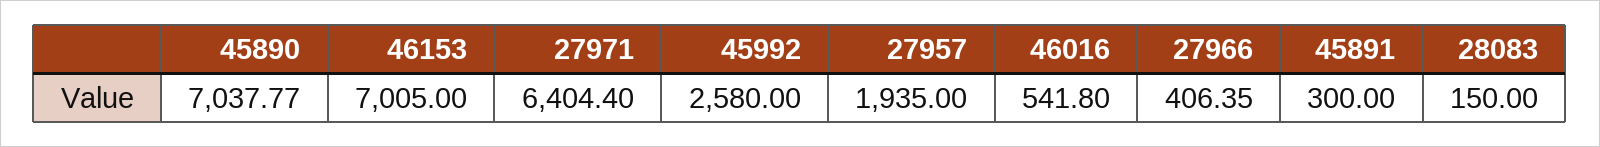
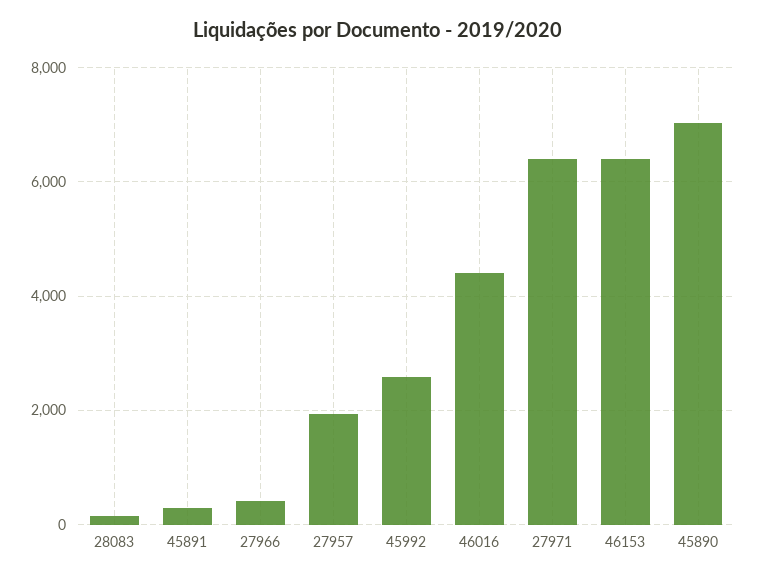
  {
    "45890": 7037.77,
-   "46153": 7005,
+   "46153": 6400,
    "27971": 6404.4,
    "45992": 2580,
    "27957": 1935,
-   "46016": 541.8,
+   "46016": 4400,
    "27966": 406.35,
    "45891": 300,
    "28083": 150
  }

